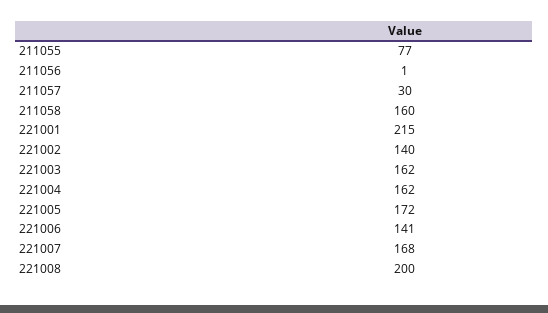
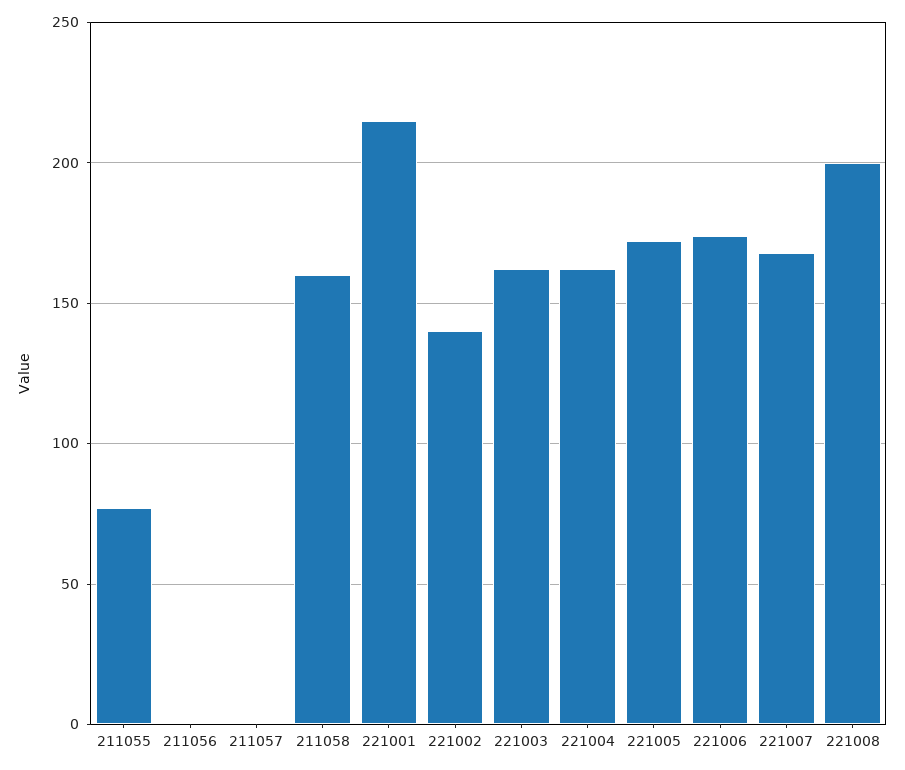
  {
    "211055": 77,
    "211056": 1,
-   "211057": 30,
+   "211057": 0,
    "211058": 160,
    "221001": 215,
    "221002": 140,
    "221003": 162,
    "221004": 162,
    "221005": 172,
-   "221006": 141,
+   "221006": 175,
    "221007": 168,
    "221008": 200
  }

